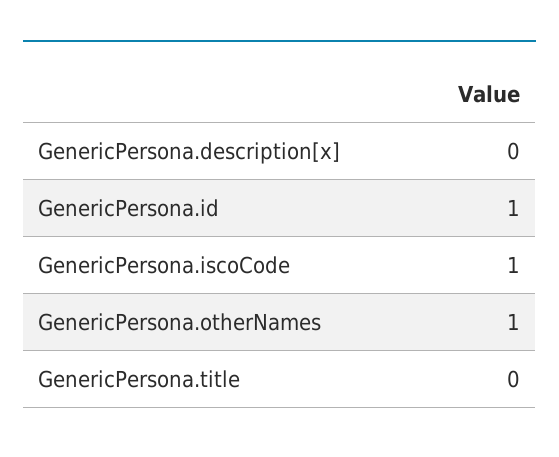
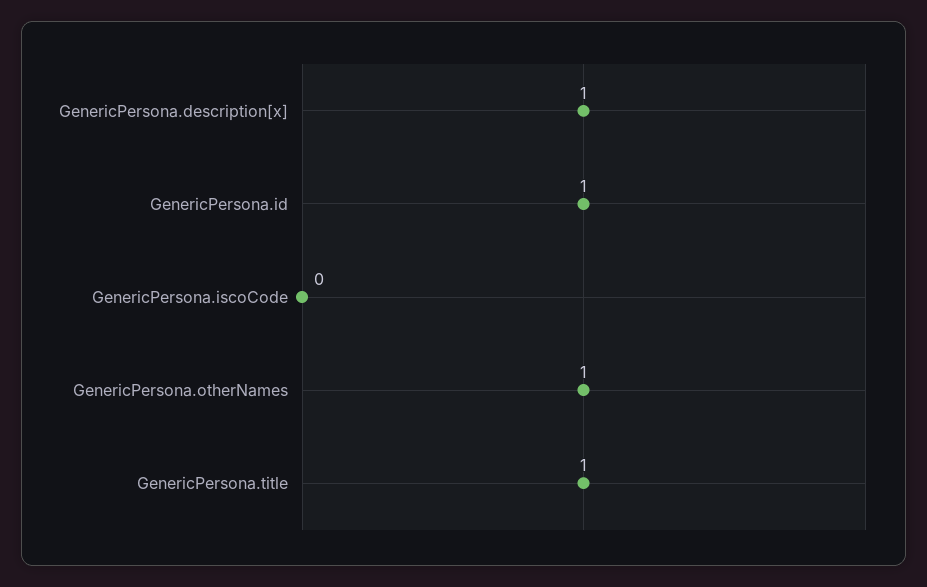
  {
-   "GenericPersona.description[x]": 0,
+   "GenericPersona.description[x]": 1,
    "GenericPersona.id": 1,
-   "GenericPersona.iscoCode": 1,
+   "GenericPersona.iscoCode": 0,
    "GenericPersona.otherNames": 1,
-   "GenericPersona.title": 0
+   "GenericPersona.title": 1
  }

